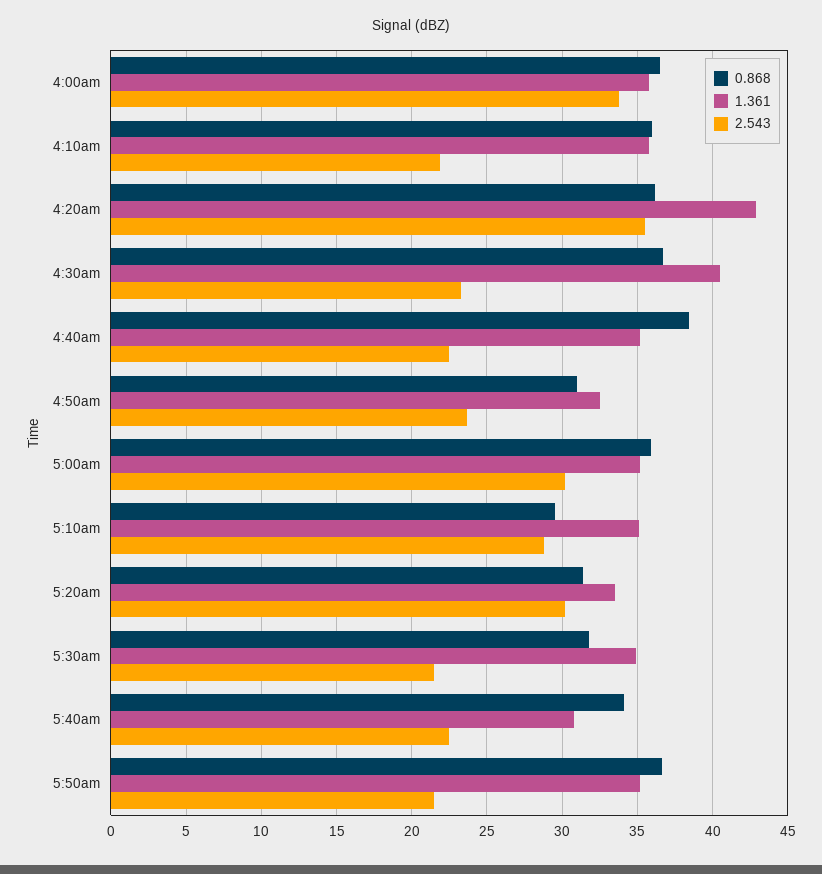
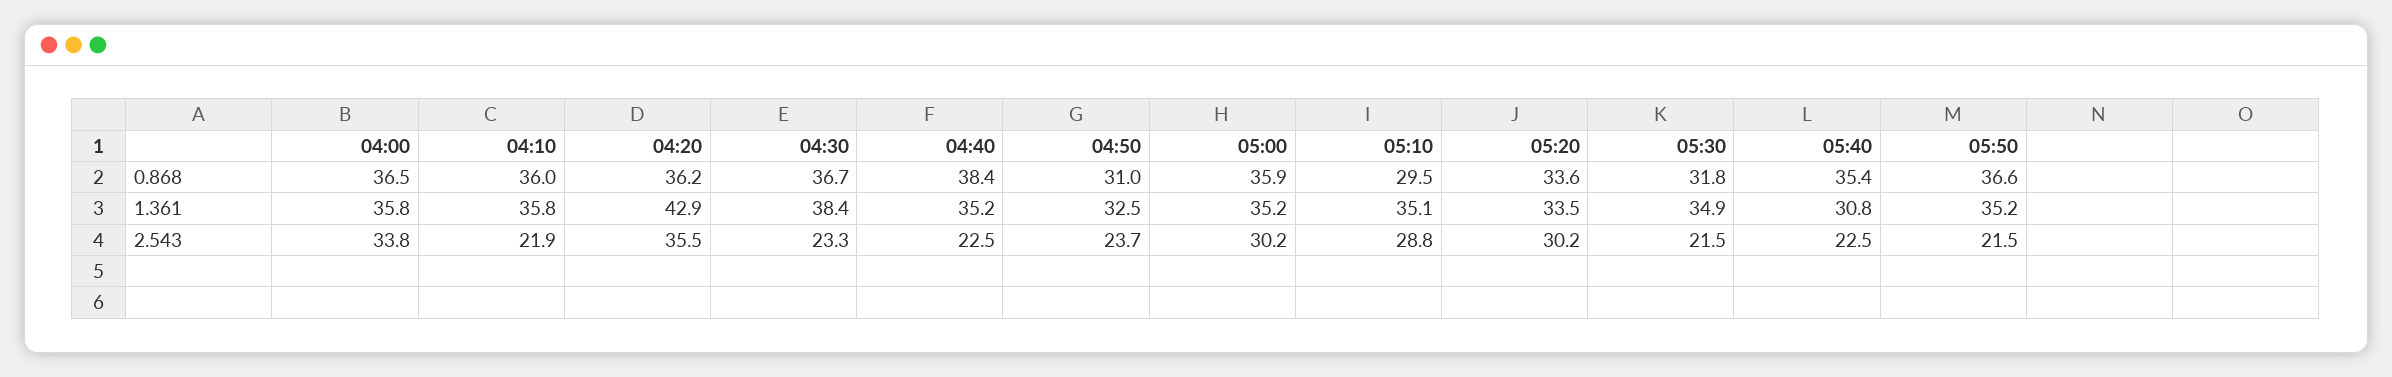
  {
    "0.868": {
      "4:00am": 36.5,
      "4:10am": 36,
      "4:20am": 36.2,
      "4:30am": 36.7,
      "4:40am": 38.4,
      "4:50am": 31,
      "5:00am": 35.9,
      "5:10am": 29.5,
-     "5:20am": 31.5,
+     "5:20am": 33.6,
      "5:30am": 31.8,
-     "5:40am": 34,
+     "5:40am": 35.4,
      "5:50am": 36.6
    },
    "1.361": {
      "4:00am": 35.8,
      "4:10am": 35.8,
      "4:20am": 42.9,
-     "4:30am": 40.5,
+     "4:30am": 38.4,
      "4:40am": 35.2,
      "4:50am": 32.5,
      "5:00am": 35.2,
      "5:10am": 35.1,
      "5:20am": 33.5,
      "5:30am": 34.9,
      "5:40am": 30.8,
      "5:50am": 35.2
    },
    "2.543": {
      "4:00am": 33.8,
      "4:10am": 21.9,
      "4:20am": 35.5,
      "4:30am": 23.3,
      "4:40am": 22.5,
      "4:50am": 23.7,
      "5:00am": 30.2,
      "5:10am": 28.8,
      "5:20am": 30.2,
      "5:30am": 21.5,
      "5:40am": 22.5,
      "5:50am": 21.5
    }
  }

